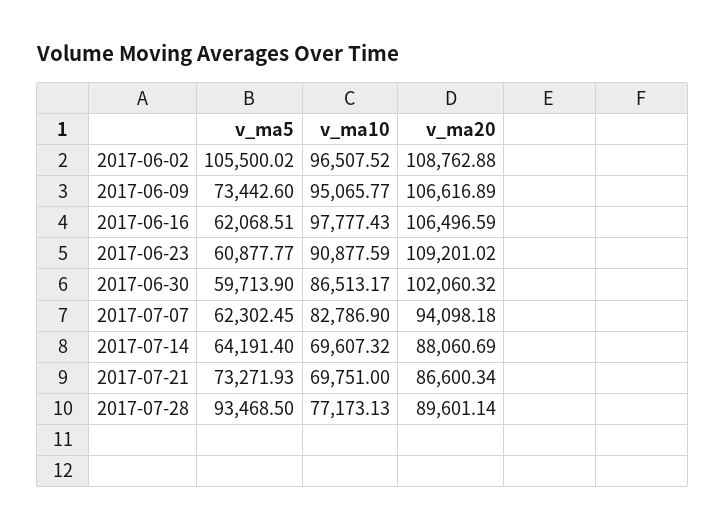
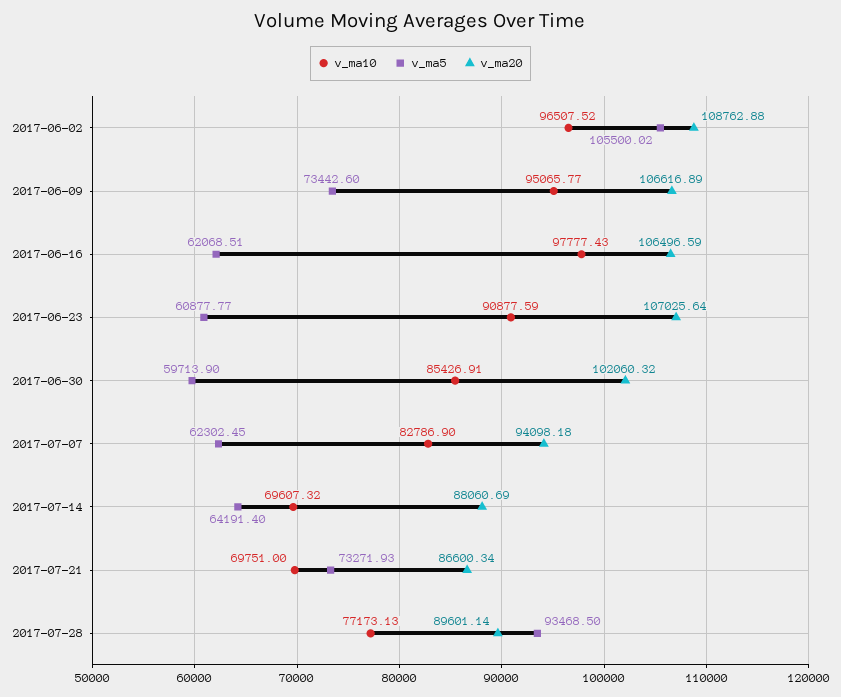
  {
    "v_ma5": {
      "2017-06-02": 105500.02,
      "2017-06-09": 73442.6,
      "2017-06-16": 62068.51,
      "2017-06-23": 60877.77,
      "2017-06-30": 59713.9,
      "2017-07-07": 62302.45,
      "2017-07-14": 64191.4,
      "2017-07-21": 73271.93,
      "2017-07-28": 93468.5
    },
    "v_ma10": {
      "2017-06-02": 96507.52,
      "2017-06-09": 95065.77,
      "2017-06-16": 97777.43,
      "2017-06-23": 90877.59,
-     "2017-06-30": 86513.17,
+     "2017-06-30": 85426.91,
      "2017-07-07": 82786.9,
      "2017-07-14": 69607.32,
      "2017-07-21": 69751,
      "2017-07-28": 77173.13
    },
    "v_ma20": {
      "2017-06-02": 108762.88,
      "2017-06-09": 106616.89,
      "2017-06-16": 106496.59,
-     "2017-06-23": 109201.02,
+     "2017-06-23": 107025.64,
      "2017-06-30": 102060.32,
      "2017-07-07": 94098.18,
      "2017-07-14": 88060.69,
      "2017-07-21": 86600.34,
      "2017-07-28": 89601.14
    }
  }

